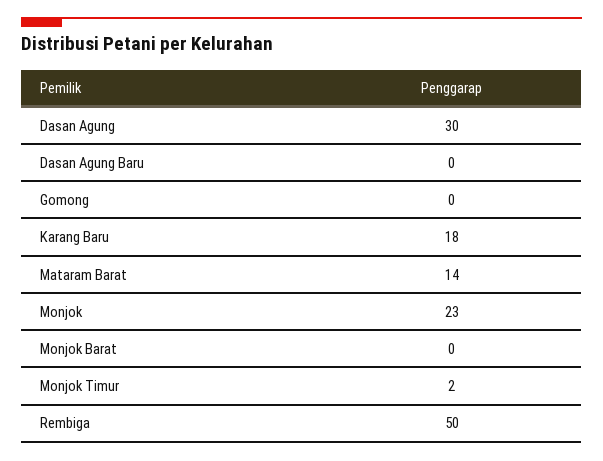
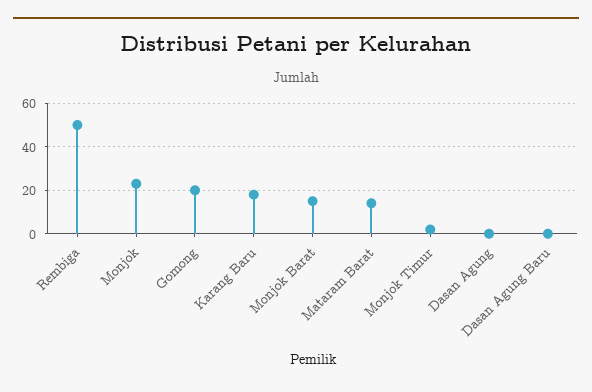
  {
-   "Dasan Agung": 30,
+   "Dasan Agung": 0,
    "Dasan Agung Baru": 0,
-   "Gomong": 0,
+   "Gomong": 20,
    "Karang Baru": 18,
    "Mataram Barat": 14,
    "Monjok": 23,
-   "Monjok Barat": 0,
+   "Monjok Barat": 15,
    "Monjok Timur": 2,
    "Rembiga": 50
  }

